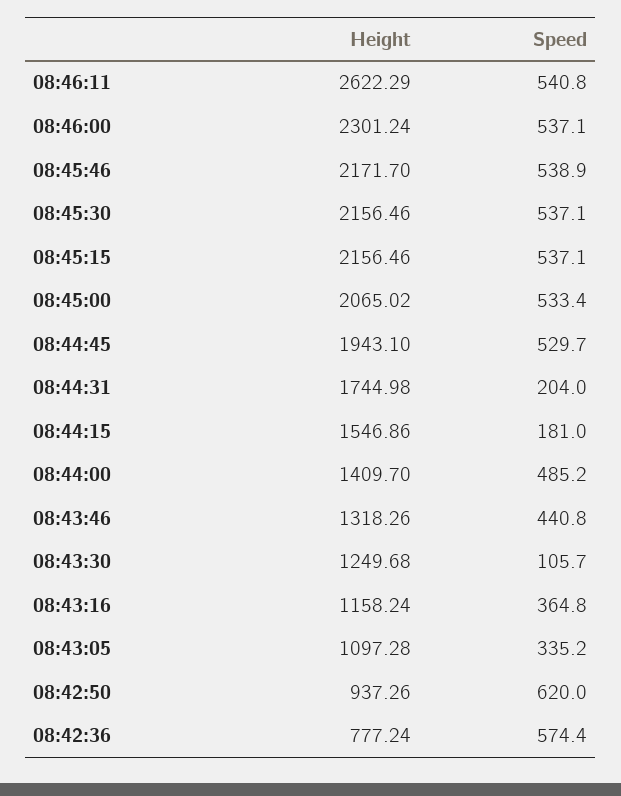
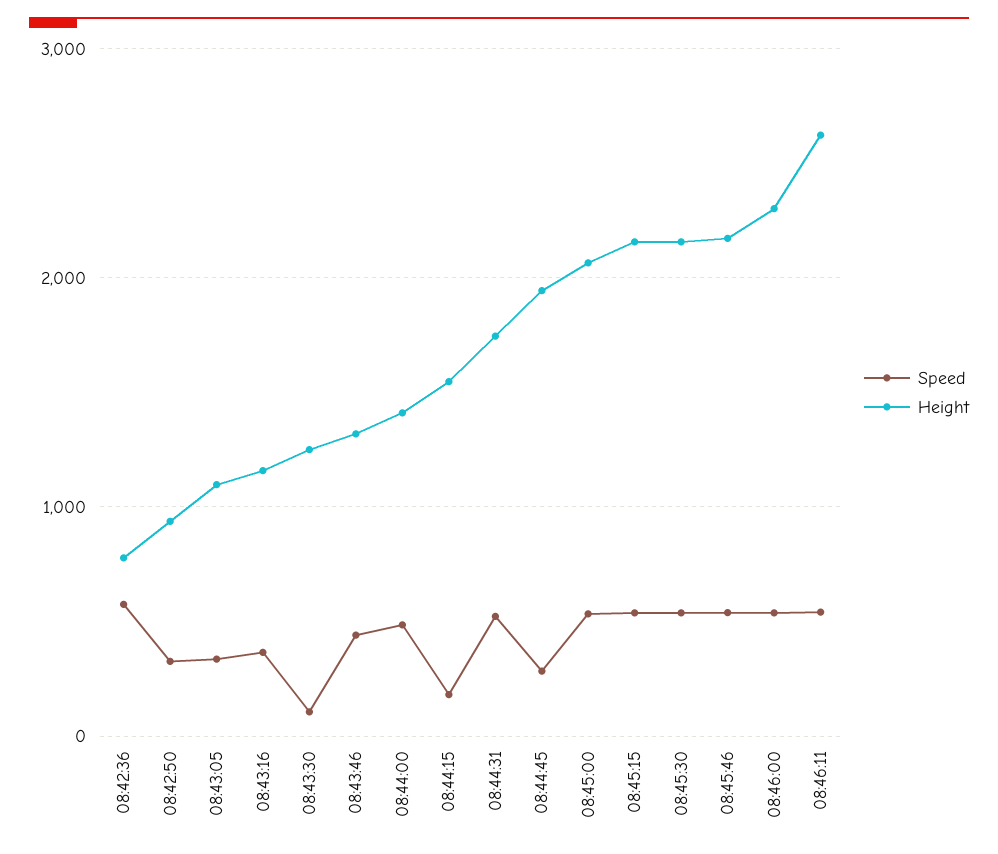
  {
    "Height": {
      "08:46:11": 2622.29,
      "08:46:00": 2301.24,
      "08:45:46": 2171.7,
      "08:45:30": 2156.46,
      "08:45:15": 2156.46,
      "08:45:00": 2065.02,
      "08:44:45": 1943.1,
      "08:44:31": 1744.98,
      "08:44:15": 1546.86,
      "08:44:00": 1409.7,
      "08:43:46": 1318.26,
      "08:43:30": 1249.68,
      "08:43:16": 1158.24,
      "08:43:05": 1097.28,
      "08:42:50": 937.26,
      "08:42:36": 777.24
    },
    "Speed": {
      "08:46:11": 540.8,
      "08:46:00": 537.1,
      "08:45:46": 538.9,
      "08:45:30": 537.1,
      "08:45:15": 537.1,
      "08:45:00": 533.4,
-     "08:44:45": 529.7,
+     "08:44:45": 300,
-     "08:44:31": 204,
+     "08:44:31": 500,
      "08:44:15": 181,
      "08:44:00": 485.2,
      "08:43:46": 440.8,
      "08:43:30": 105.7,
      "08:43:16": 364.8,
      "08:43:05": 335.2,
-     "08:42:50": 620,
+     "08:42:50": 300,
      "08:42:36": 574.4
    }
  }

